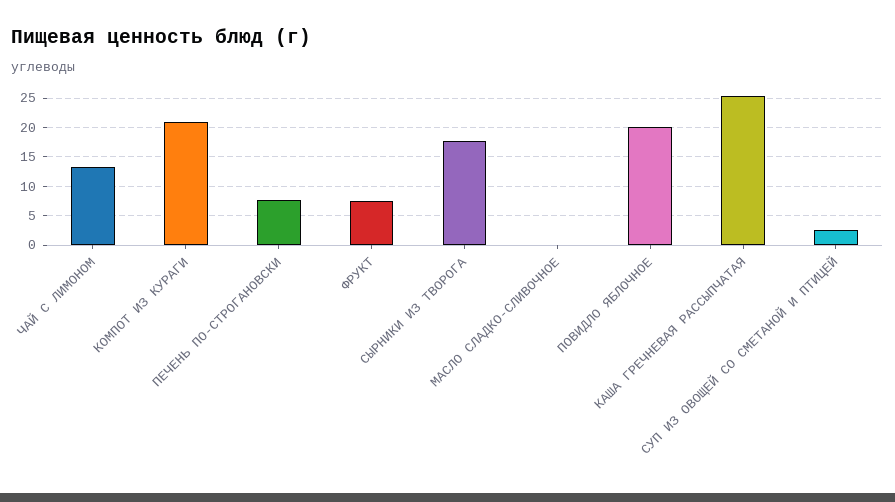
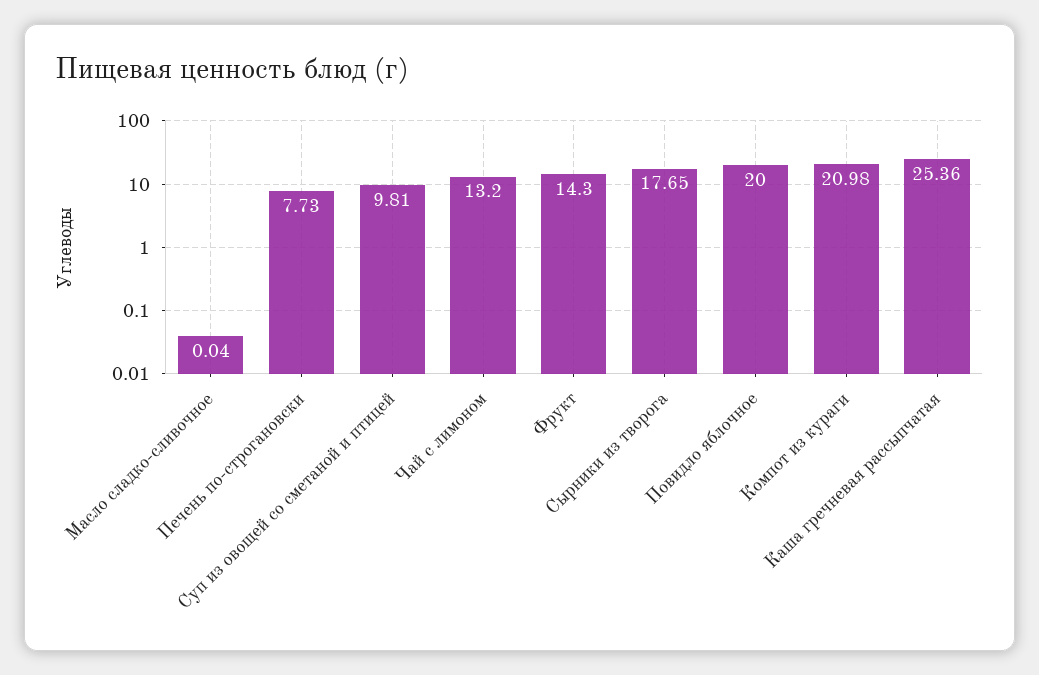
  {
    "ЧАЙ С ЛИМОНОМ": 13.2,
    "КОМПОТ ИЗ КУРАГИ": 20.98,
    "ПЕЧЕНЬ ПО-СТРОГАНОВСКИ": 7.73,
-   "ФРУКТ": 7.5,
+   "ФРУКТ": 14.3,
    "СЫРНИКИ ИЗ ТВОРОГА": 17.65,
    "МАСЛО СЛАДКО-СЛИВОЧНОЕ": 0.04,
    "ПОВИДЛО ЯБЛОЧНОЕ": 20,
    "КАША ГРЕЧНЕВАЯ РАССЫПЧАТАЯ": 25.36,
-   "СУП ИЗ ОВОЩЕЙ СО СМЕТАНОЙ И ПТИЦЕЙ": 2.5
+   "СУП ИЗ ОВОЩЕЙ СО СМЕТАНОЙ И ПТИЦЕЙ": 9.81
  }

